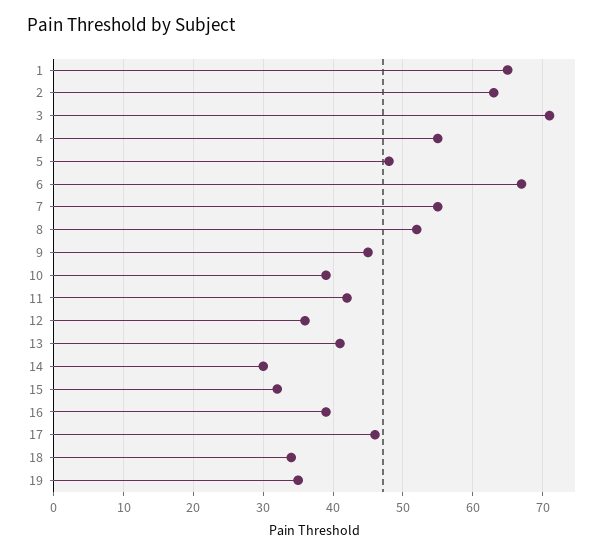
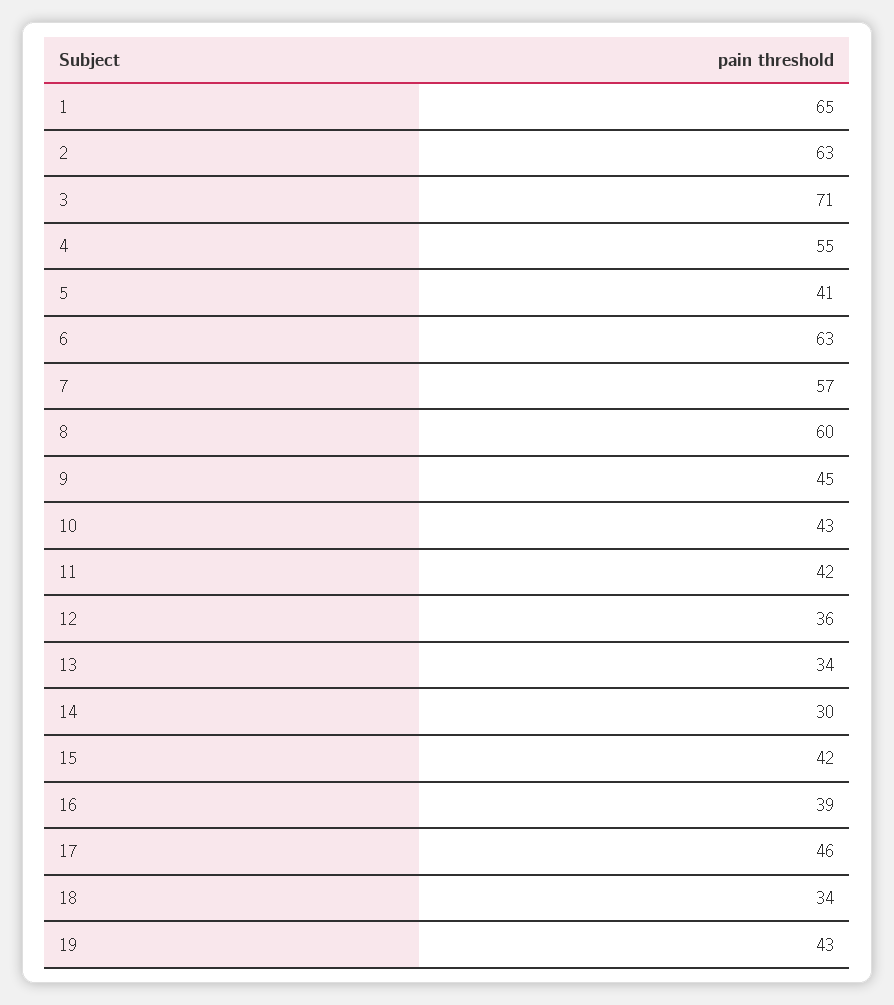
  {
    "1": 65,
    "2": 63,
    "3": 71,
    "4": 55,
-   "5": 48,
+   "5": 41,
-   "6": 67,
+   "6": 63,
-   "7": 55,
+   "7": 57,
-   "8": 52,
+   "8": 60,
    "9": 45,
-   "10": 39,
+   "10": 43,
    "11": 42,
    "12": 36,
-   "13": 41,
+   "13": 34,
    "14": 30,
-   "15": 32,
+   "15": 42,
    "16": 39,
    "17": 46,
    "18": 34,
-   "19": 35
+   "19": 43
  }

